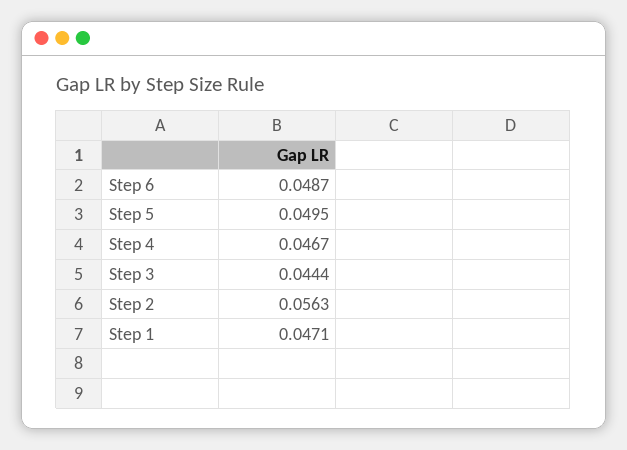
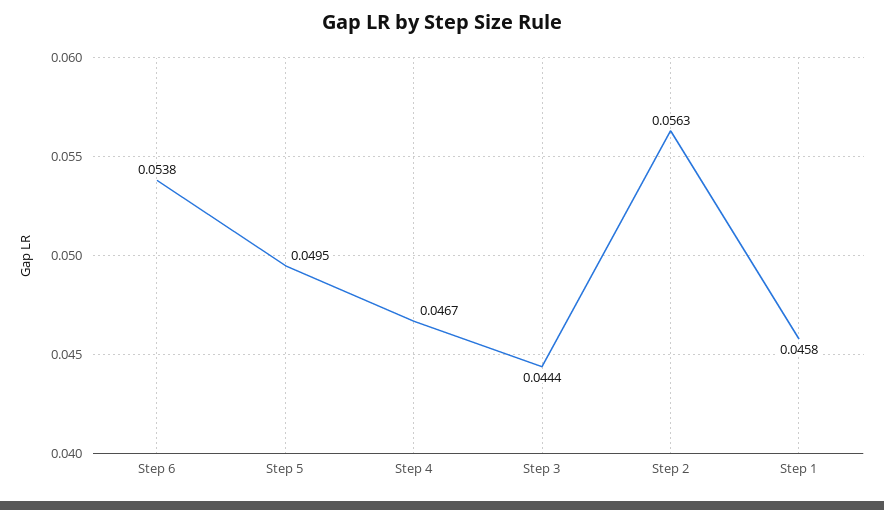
  {
-   "Step 6": 0.0487,
+   "Step 6": 0.0538,
    "Step 5": 0.0495,
    "Step 4": 0.0467,
    "Step 3": 0.0444,
    "Step 2": 0.0563,
-   "Step 1": 0.0471
+   "Step 1": 0.0458
  }

